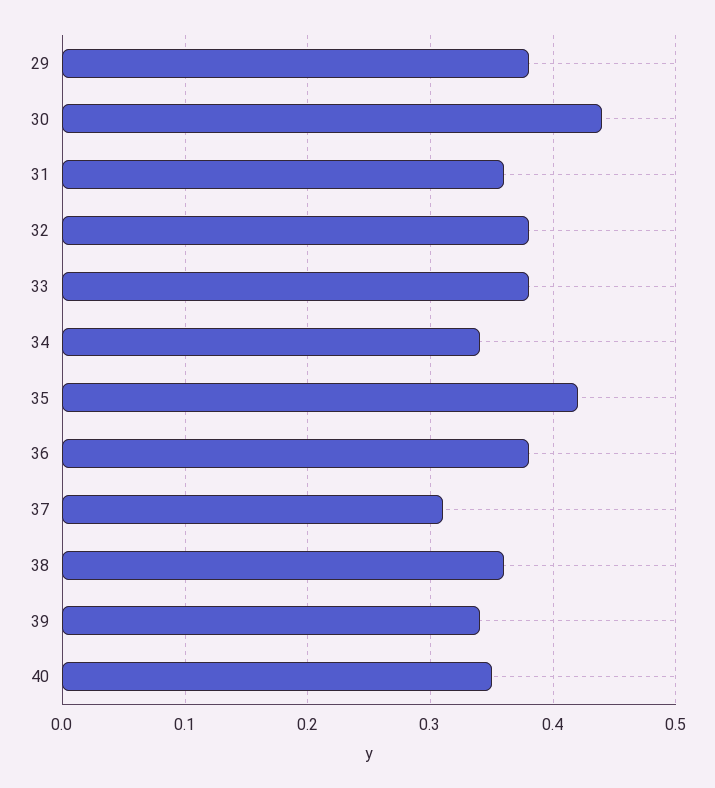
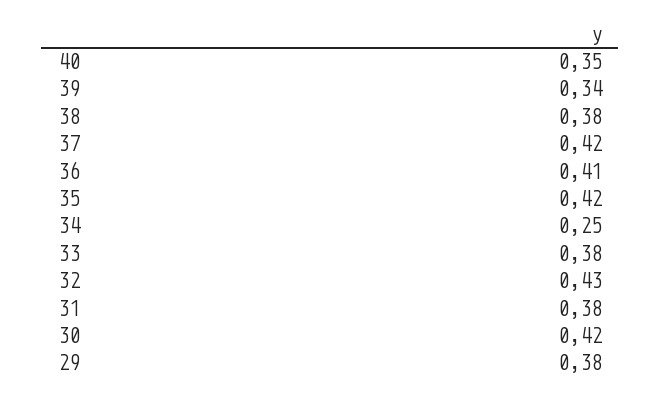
  {
    "29": 0.38,
-   "30": 0.44,
+   "30": 0.42,
-   "31": 0.36,
+   "31": 0.38,
-   "32": 0.38,
+   "32": 0.43,
    "33": 0.38,
-   "34": 0.34,
+   "34": 0.25,
    "35": 0.42,
-   "36": 0.38,
+   "36": 0.41,
-   "37": 0.31,
+   "37": 0.42,
-   "38": 0.36,
+   "38": 0.38,
    "39": 0.34,
    "40": 0.35
  }

